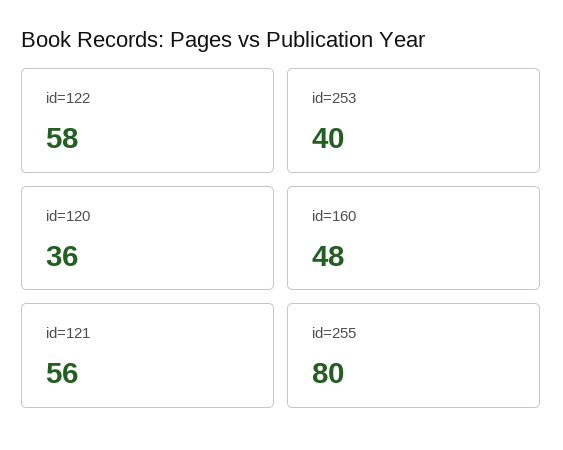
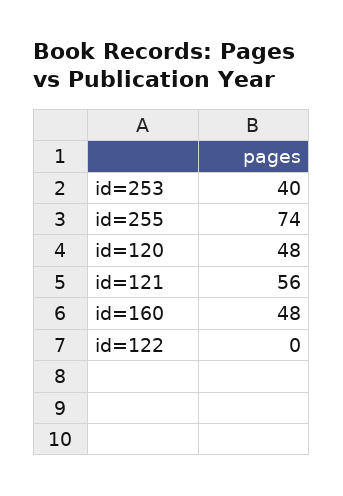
  {
-   "id=122": 58,
+   "id=122": 0,
    "id=253": 40,
-   "id=120": 36,
+   "id=120": 48,
    "id=160": 48,
    "id=121": 56,
-   "id=255": 80
+   "id=255": 74
  }

